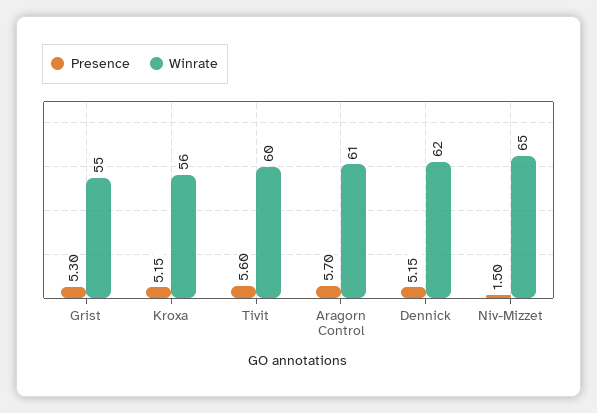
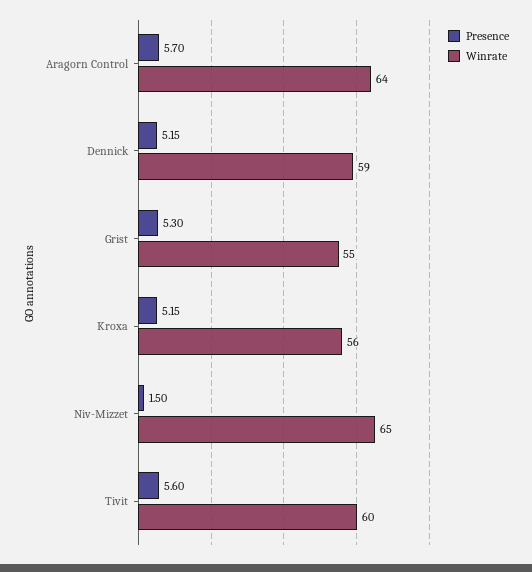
  {
    "Presence": {
      "Grist": 5.3,
      "Kroxa": 5.15,
      "Tivit": 5.6,
      "Aragorn Control": 5.7,
      "Dennick": 5.15,
      "Niv-Mizzet": 1.5
    },
    "Winrate": {
      "Grist": 55,
      "Kroxa": 56,
      "Tivit": 60,
-     "Aragorn Control": 61,
+     "Aragorn Control": 64,
-     "Dennick": 62,
+     "Dennick": 59,
      "Niv-Mizzet": 65
    }
  }

